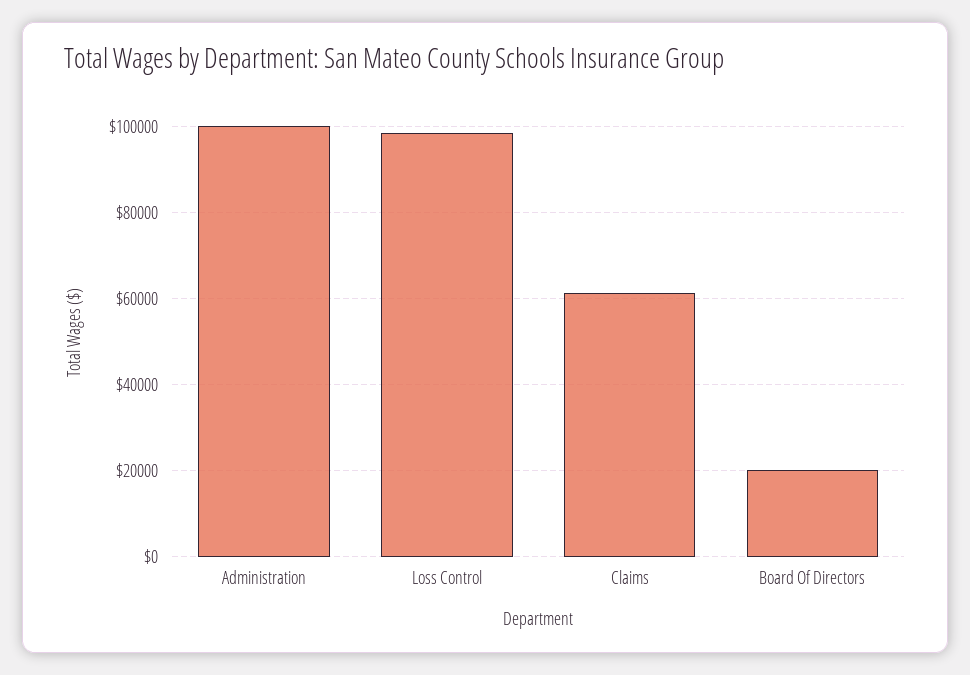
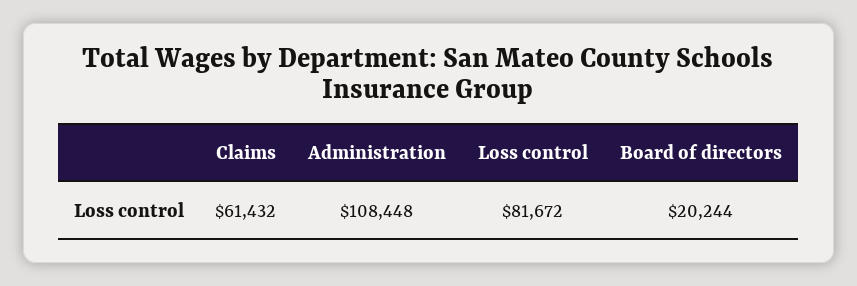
  {
-   "Administration": 100000,
+   "Administration": 108448,
-   "Loss Control": 98000,
+   "Loss Control": 81672,
    "Claims": 61432,
    "Board Of Directors": 20244
  }

